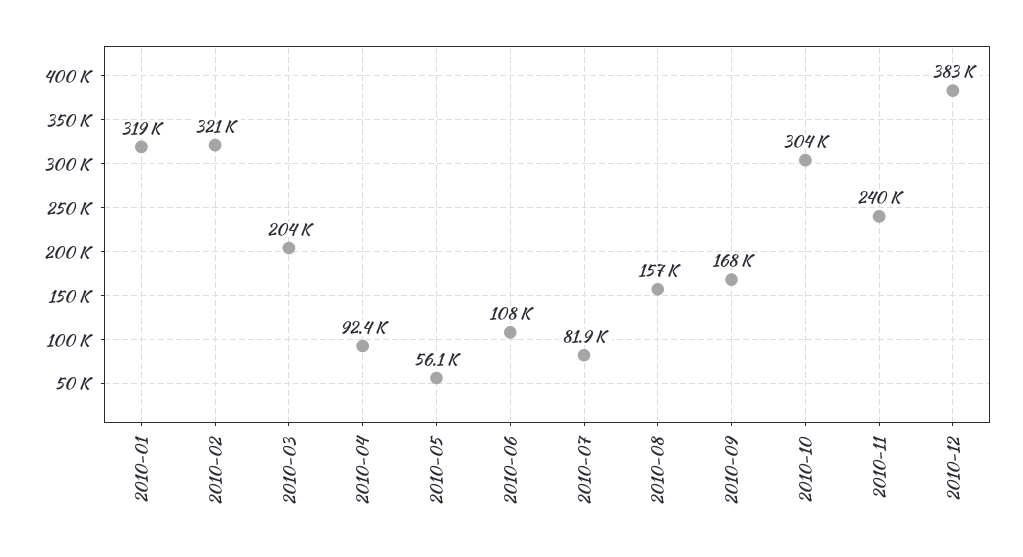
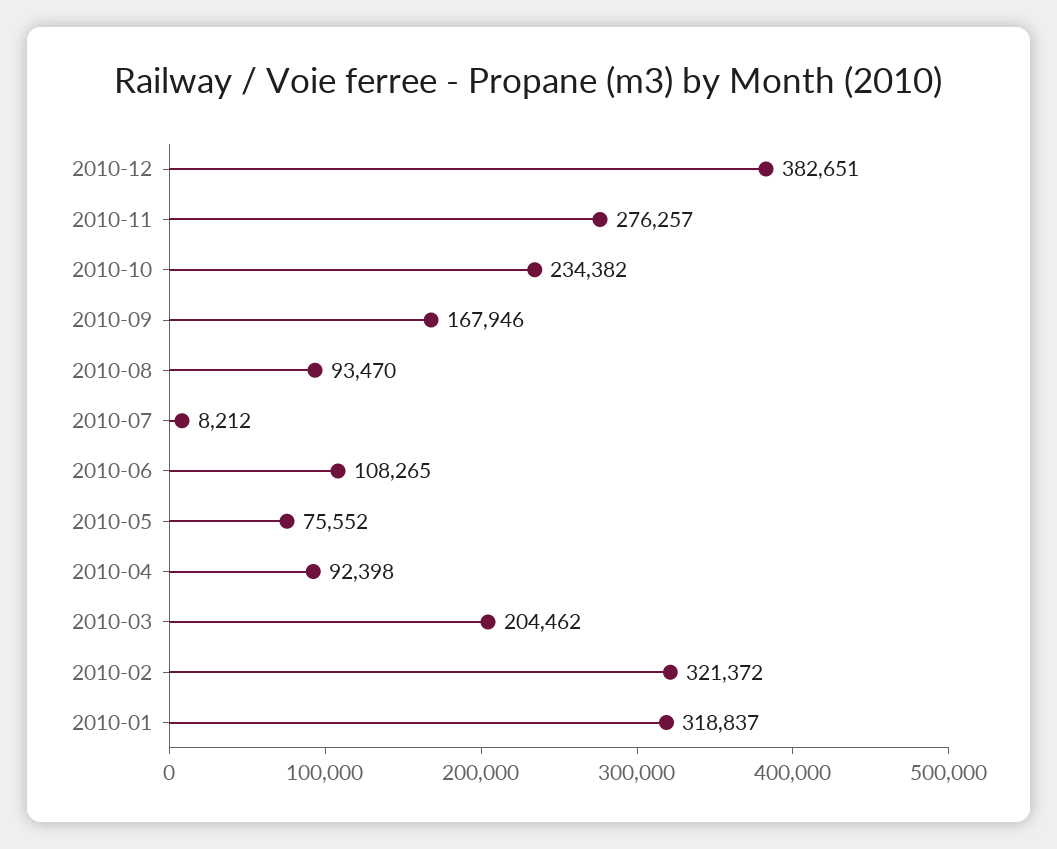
  {
    "2010-01": 318837,
    "2010-02": 321372,
    "2010-03": 204462,
    "2010-04": 92398,
-   "2010-05": 56100,
+   "2010-05": 75552,
    "2010-06": 108265,
-   "2010-07": 81900,
+   "2010-07": 8212,
-   "2010-08": 157000,
+   "2010-08": 93470,
    "2010-09": 167946,
-   "2010-10": 304000,
+   "2010-10": 234382,
-   "2010-11": 240000,
+   "2010-11": 276257,
    "2010-12": 382651
  }

